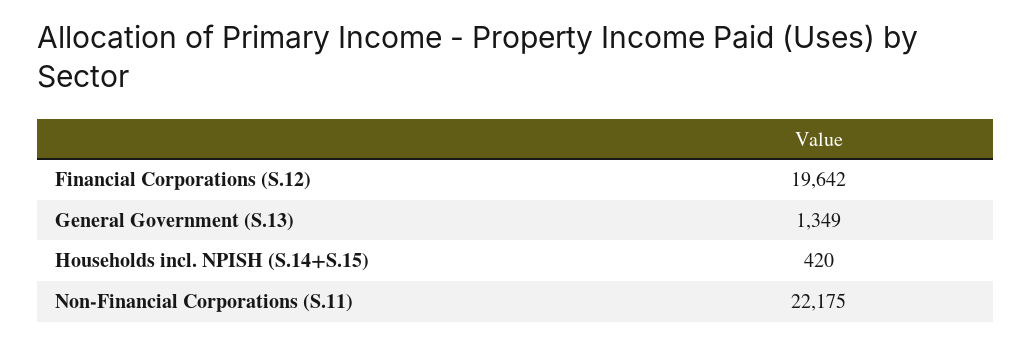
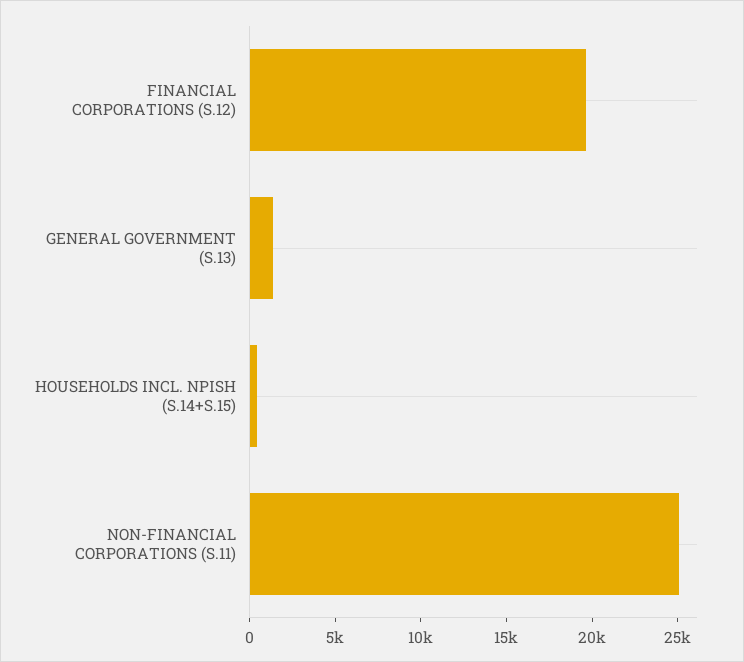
  {
    "Financial Corporations (S.12)": 19642,
    "General Government (S.13)": 1349,
    "Households incl. NPISH (S.14+S.15)": 420,
-   "Non-Financial Corporations (S.11)": 22175
+   "Non-Financial Corporations (S.11)": 25000
  }

